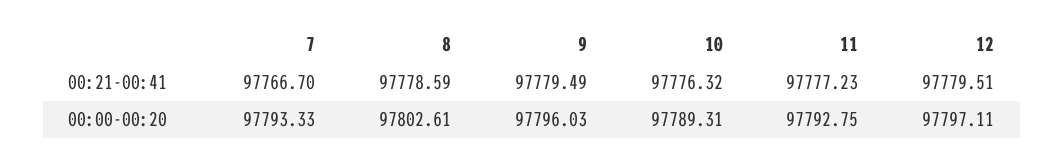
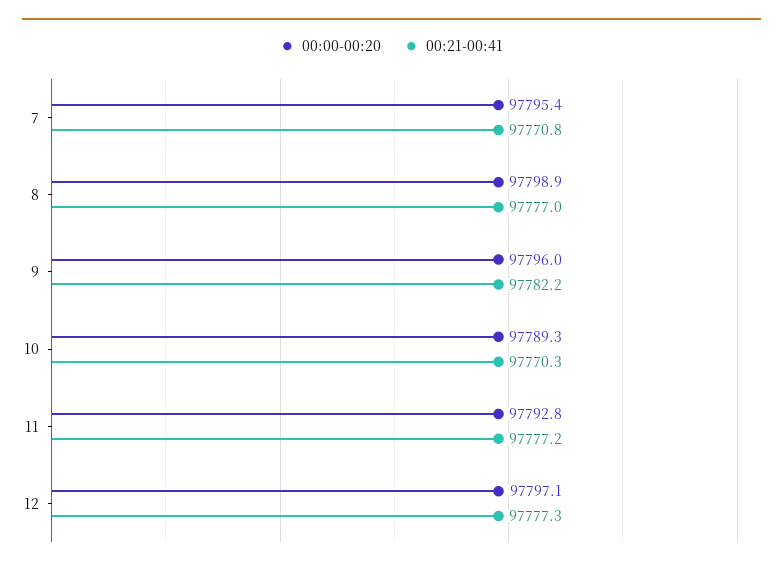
  {
    "00:21-00:41": {
-     "7": 97766.7,
+     "7": 97770.8,
-     "8": 97778.59,
+     "8": 97777,
-     "9": 97779.49,
+     "9": 97782.2,
-     "10": 97776.32,
+     "10": 97770.3,
      "11": 97777.23,
-     "12": 97779.51
+     "12": 97777.3
    },
    "00:00-00:20": {
-     "7": 97793.33,
+     "7": 97795.4,
-     "8": 97802.61,
+     "8": 97798.9,
      "9": 97796.03,
      "10": 97789.31,
      "11": 97792.75,
      "12": 97797.11
    }
  }

